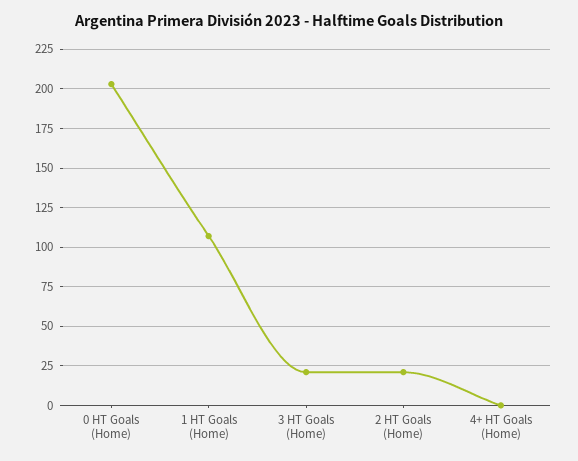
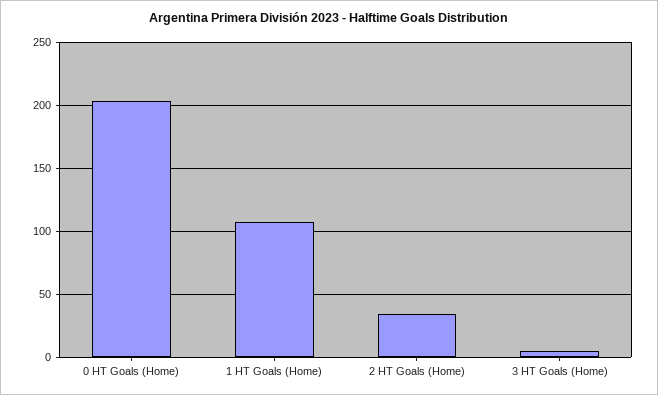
  {
    "0 HT Goals (Home)": 205,
    "1 HT Goals (Home)": 105,
-   "3 HT Goals (Home)": 20,
+   "3 HT Goals (Home)": 5,
-   "2 HT Goals (Home)": 20,
+   "2 HT Goals (Home)": 35
-   "4+ HT Goals (Home)": 0
  }

